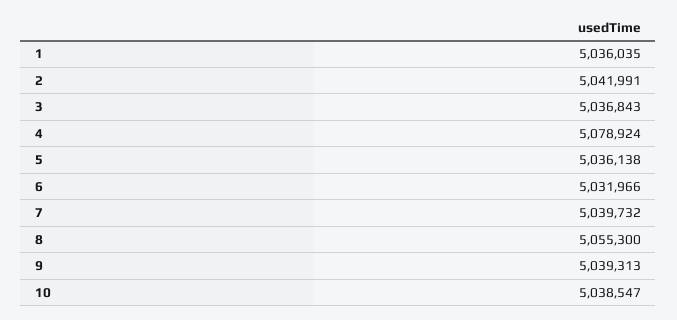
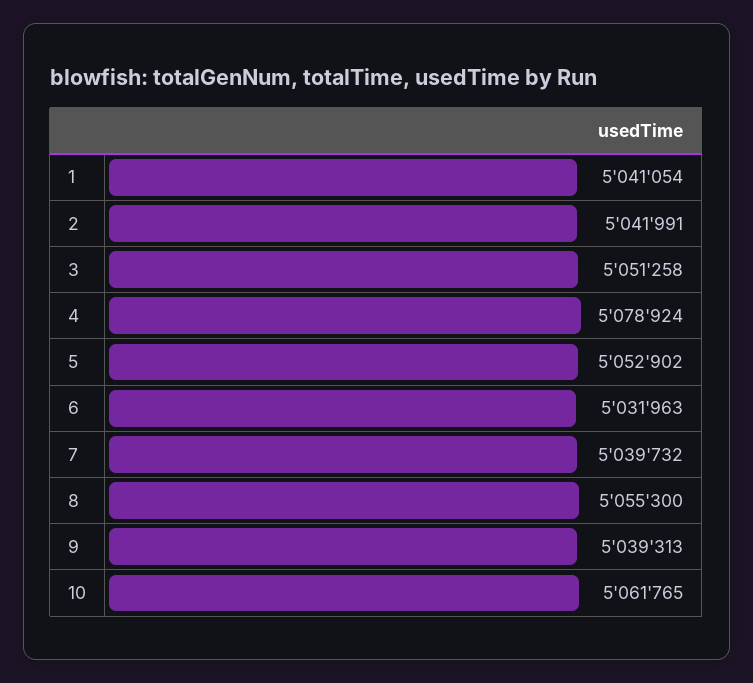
  {
-   "1": 5036035,
+   "1": 5041054,
    "2": 5041991,
-   "3": 5036843,
+   "3": 5051258,
    "4": 5078924,
-   "5": 5036138,
+   "5": 5052902,
-   "6": 5031966,
+   "6": 5031963,
    "7": 5039732,
    "8": 5055300,
    "9": 5039313,
-   "10": 5038547
+   "10": 5061765
  }

